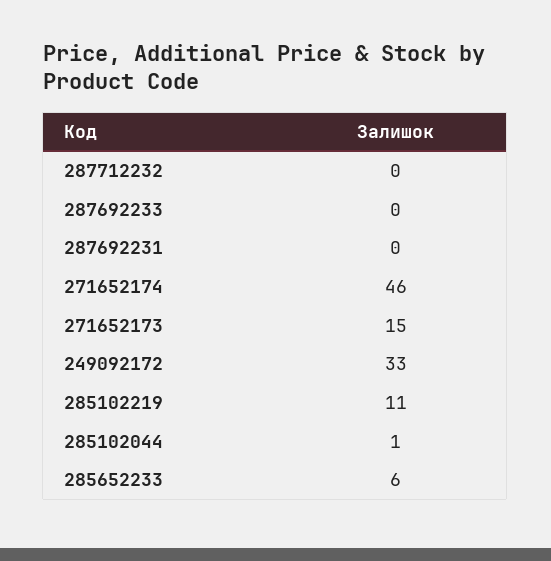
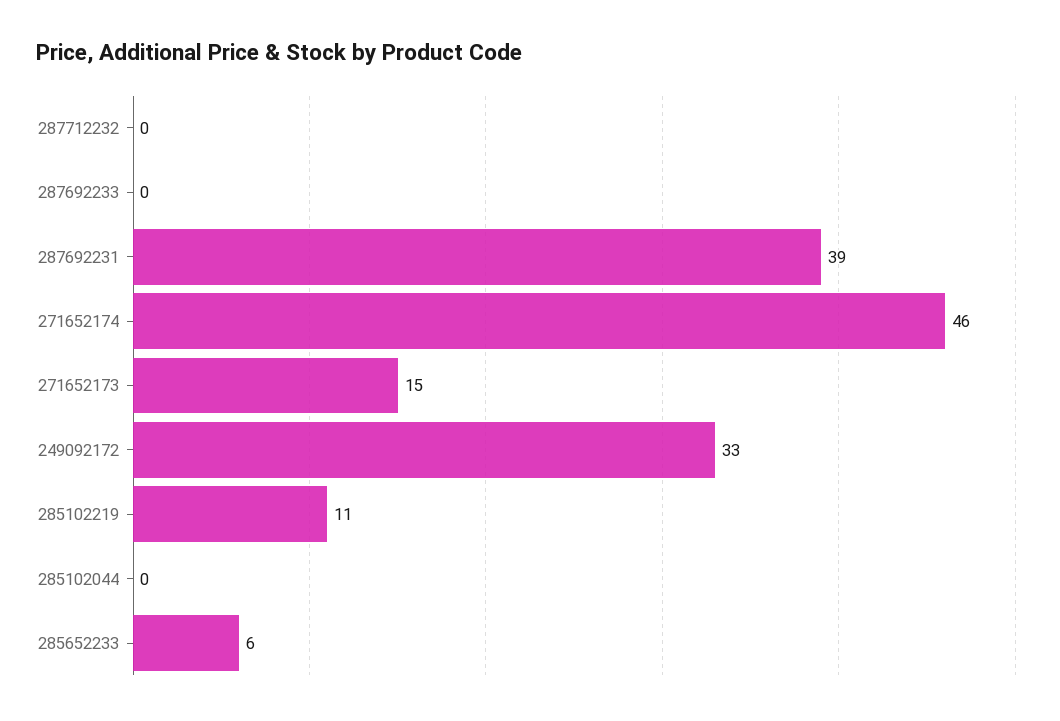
  {
    "287712232": 0,
    "287692233": 0,
-   "287692231": 0,
+   "287692231": 39,
    "271652174": 46,
    "271652173": 15,
    "249092172": 33,
    "285102219": 11,
-   "285102044": 1,
+   "285102044": 0,
    "285652233": 6
  }

